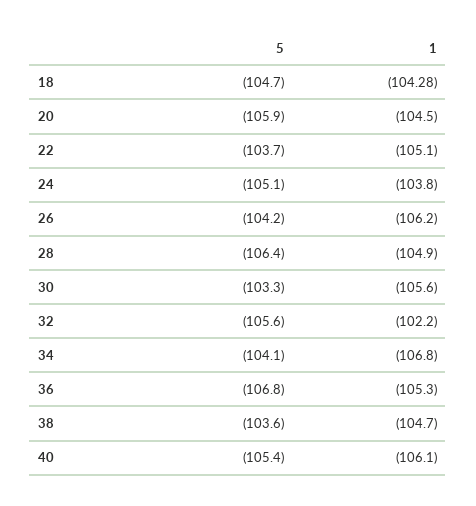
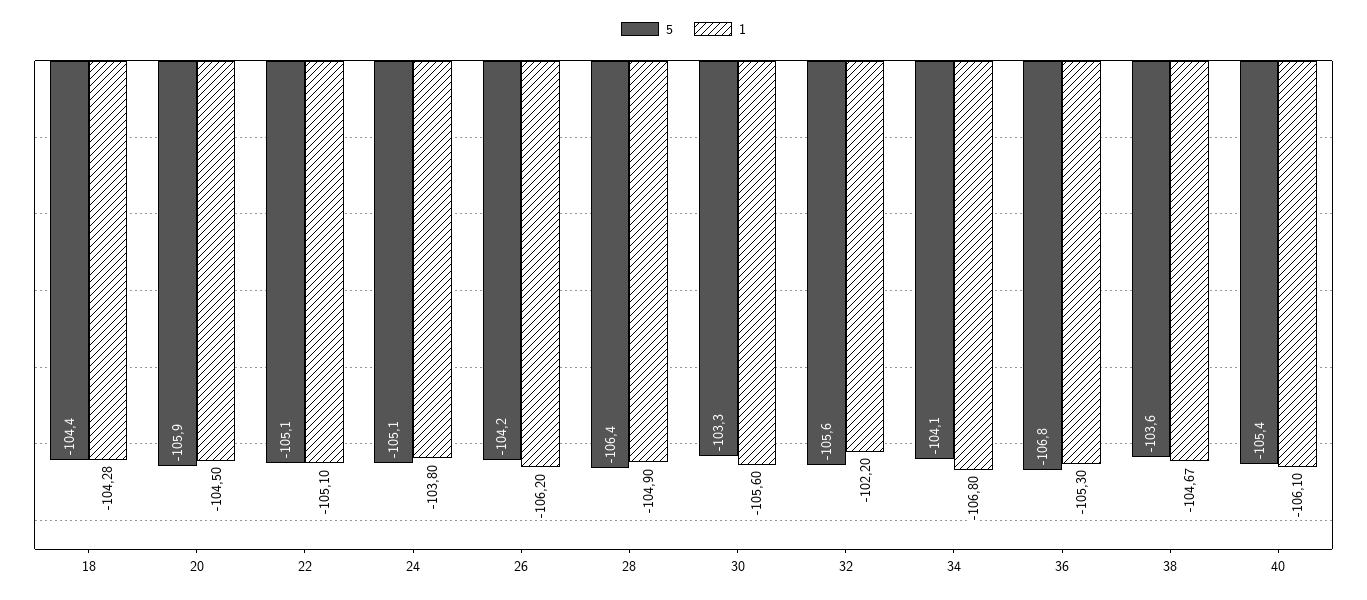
  {
    "5": {
-     "18": -104.7,
+     "18": -104.4,
      "20": -105.9,
-     "22": -103.7,
+     "22": -105.1,
      "24": -105.1,
      "26": -104.2,
      "28": -106.4,
      "30": -103.3,
      "32": -105.6,
      "34": -104.1,
      "36": -106.8,
      "38": -103.6,
      "40": -105.4
    },
    "1": {
      "18": -104.28,
      "20": -104.5,
      "22": -105.1,
      "24": -103.8,
      "26": -106.2,
      "28": -104.9,
      "30": -105.6,
      "32": -102.2,
      "34": -106.8,
      "36": -105.3,
-     "38": -104.7,
+     "38": -104.67,
      "40": -106.1
    }
  }

